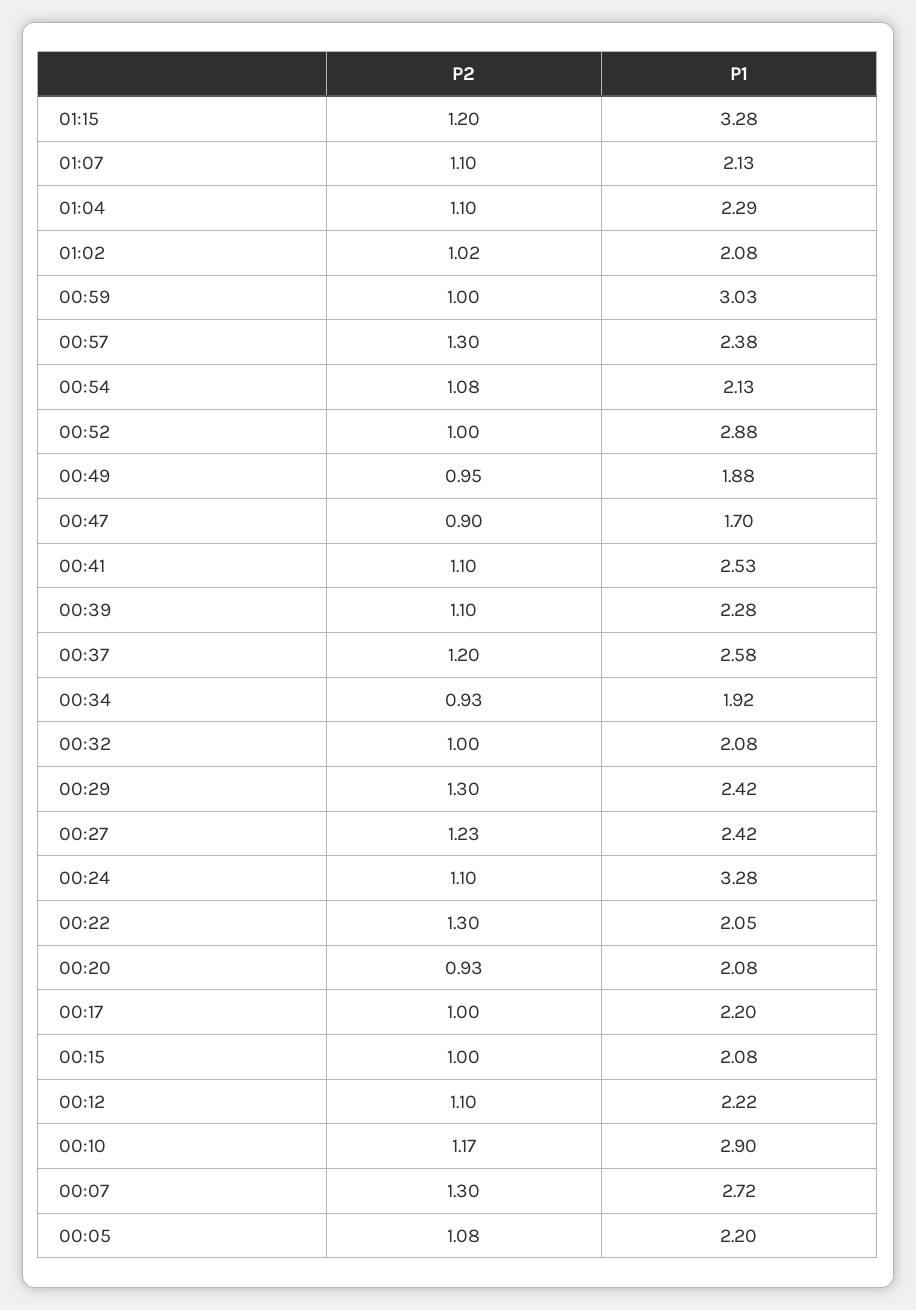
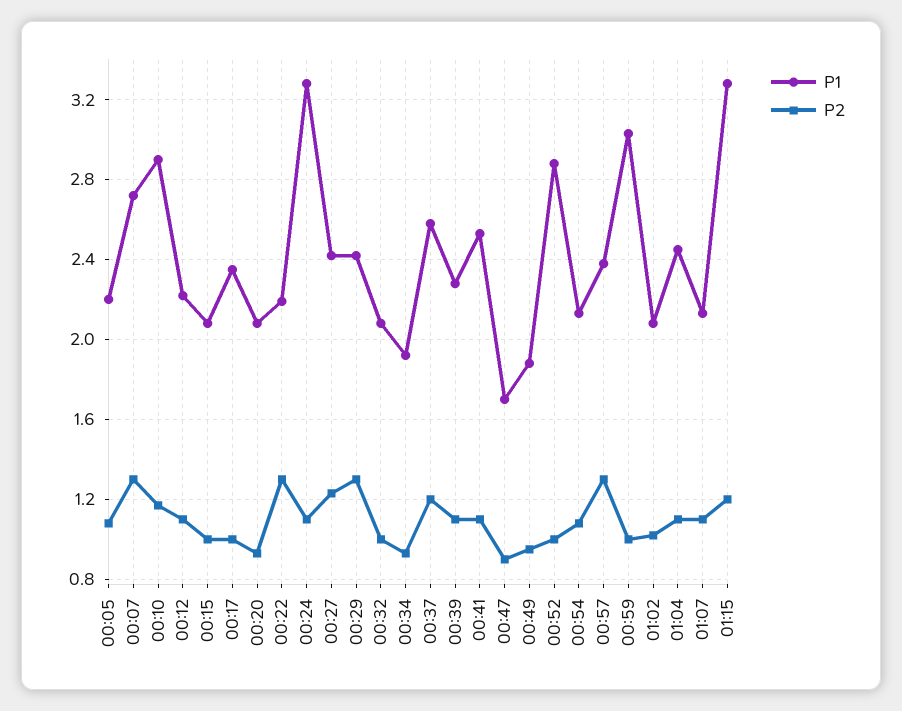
  {
    "P2": {
      "01:15": 1.2,
      "01:07": 1.1,
      "01:04": 1.1,
      "01:02": 1.02,
      "00:59": 1,
      "00:57": 1.3,
      "00:54": 1.08,
      "00:52": 1,
      "00:49": 0.95,
      "00:47": 0.9,
      "00:41": 1.1,
      "00:39": 1.1,
      "00:37": 1.2,
      "00:34": 0.93,
      "00:32": 1,
      "00:29": 1.3,
      "00:27": 1.23,
      "00:24": 1.1,
      "00:22": 1.3,
      "00:20": 0.93,
      "00:17": 1,
      "00:15": 1,
      "00:12": 1.1,
      "00:10": 1.17,
      "00:07": 1.3,
      "00:05": 1.08
    },
    "P1": {
      "01:15": 3.28,
      "01:07": 2.13,
-     "01:04": 2.29,
+     "01:04": 2.45,
      "01:02": 2.08,
      "00:59": 3.03,
      "00:57": 2.38,
      "00:54": 2.13,
      "00:52": 2.88,
      "00:49": 1.88,
      "00:47": 1.7,
      "00:41": 2.53,
      "00:39": 2.28,
      "00:37": 2.58,
      "00:34": 1.92,
      "00:32": 2.08,
      "00:29": 2.42,
      "00:27": 2.42,
      "00:24": 3.28,
-     "00:22": 2.05,
+     "00:22": 2.2,
      "00:20": 2.08,
-     "00:17": 2.2,
+     "00:17": 2.35,
      "00:15": 2.08,
      "00:12": 2.22,
      "00:10": 2.9,
      "00:07": 2.72,
      "00:05": 2.2
    }
  }

